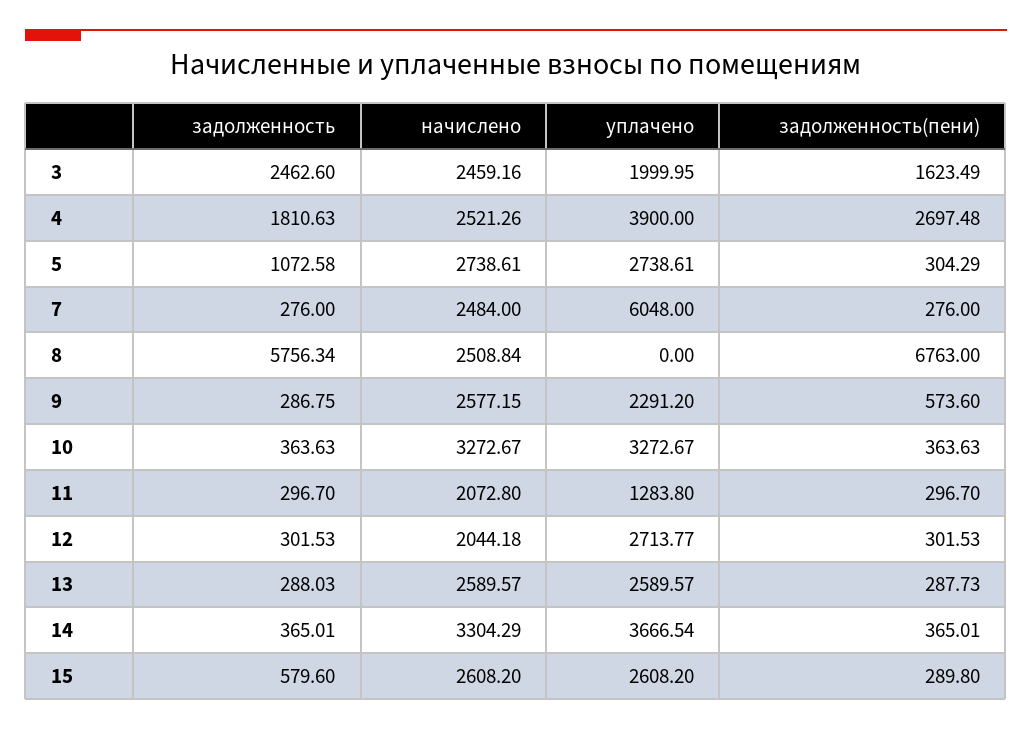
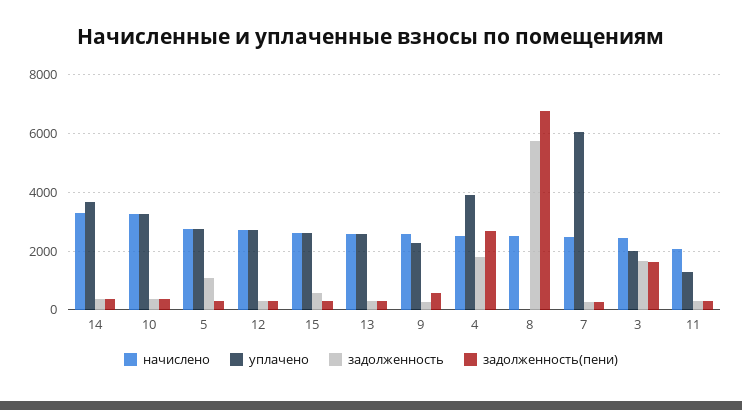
  {
    "задолженность": {
-     "3": 2462.6,
+     "3": 1750,
      "4": 1810.63,
      "5": 1072.58,
      "7": 276,
      "8": 5756.34,
      "9": 286.75,
      "10": 363.63,
      "11": 296.7,
      "12": 301.53,
      "13": 288.03,
      "14": 365.01,
      "15": 579.6
    },
    "начислено": {
      "3": 2459.16,
      "4": 2521.26,
      "5": 2738.61,
      "7": 2484,
      "8": 2508.84,
      "9": 2577.15,
      "10": 3272.67,
      "11": 2072.8,
-     "12": 2044.18,
+     "12": 2750,
      "13": 2589.57,
      "14": 3304.29,
      "15": 2608.2
    },
    "уплачено": {
      "3": 1999.95,
      "4": 3900,
      "5": 2738.61,
      "7": 6048,
      "8": 0,
      "9": 2291.2,
      "10": 3272.67,
      "11": 1283.8,
      "12": 2713.77,
      "13": 2589.57,
      "14": 3666.54,
      "15": 2608.2
    },
    "задолженность(пени)": {
      "3": 1623.49,
      "4": 2697.48,
      "5": 304.29,
      "7": 276,
      "8": 6763,
      "9": 573.6,
      "10": 363.63,
      "11": 296.7,
      "12": 301.53,
      "13": 287.73,
      "14": 365.01,
      "15": 289.8
    }
  }

